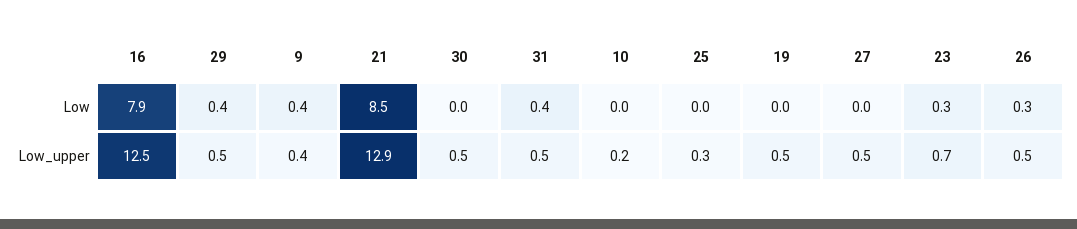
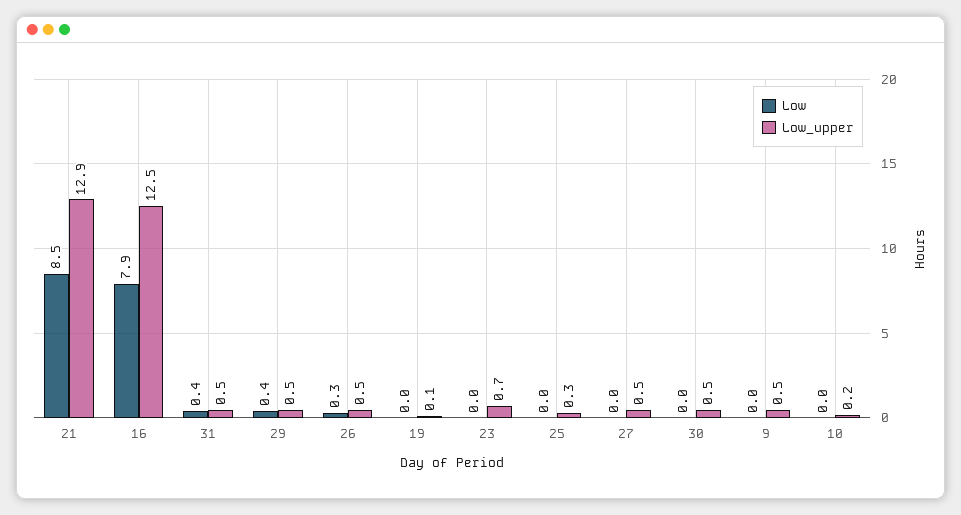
  {
    "Low": {
      "16": 7.9,
      "29": 0.4,
-     "9": 0.4,
+     "9": 0,
      "21": 8.5,
      "30": 0,
      "31": 0.4,
      "10": 0,
      "25": 0,
      "19": 0,
      "27": 0,
-     "23": 0.3,
+     "23": 0,
      "26": 0.3
    },
    "Low_upper": {
      "16": 12.5,
      "29": 0.5,
-     "9": 0.4,
+     "9": 0.5,
      "21": 12.9,
      "30": 0.5,
      "31": 0.5,
      "10": 0.2,
      "25": 0.3,
-     "19": 0.5,
+     "19": 0.1,
      "27": 0.5,
      "23": 0.7,
      "26": 0.5
    }
  }

